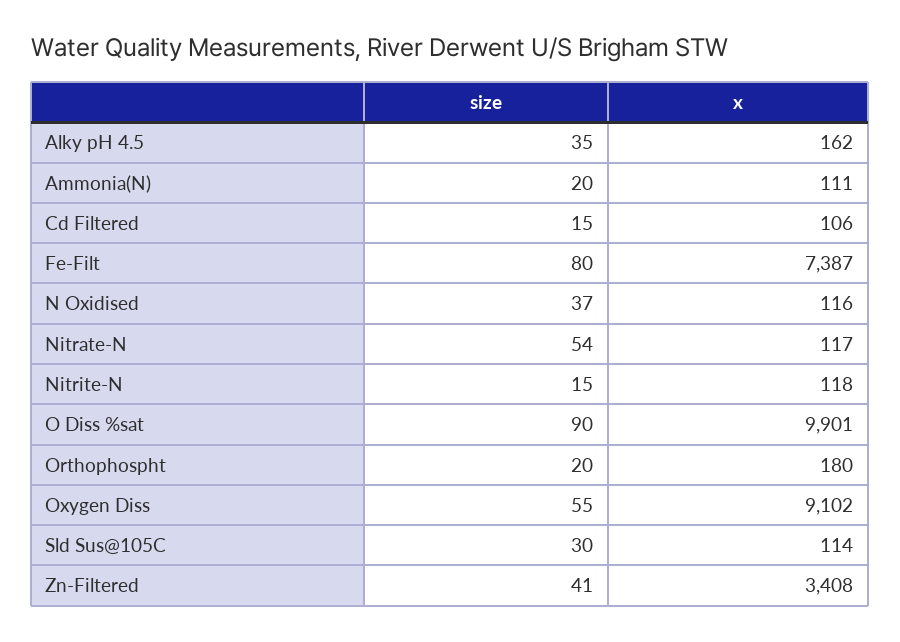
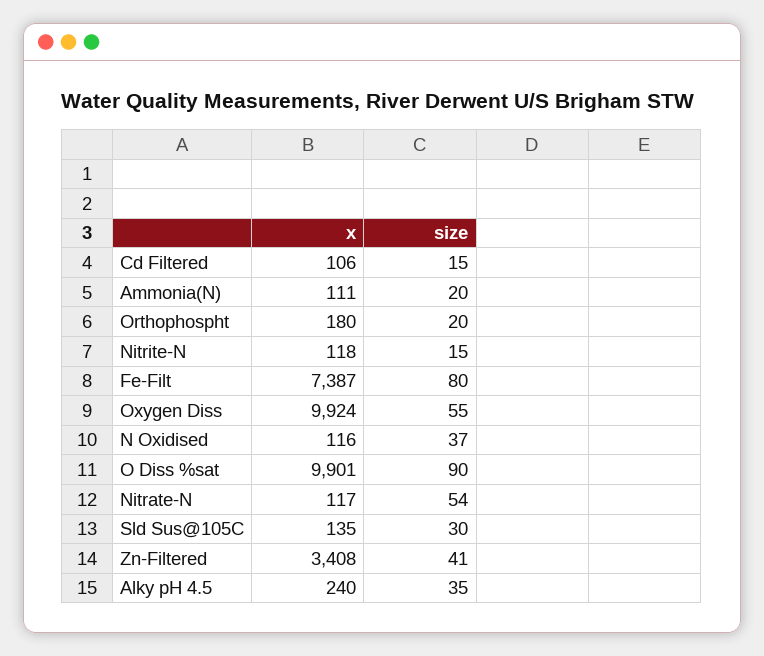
  {
    "size": {
      "Alky pH 4.5": 35,
      "Ammonia(N)": 20,
      "Cd Filtered": 15,
      "Fe-Filt": 80,
      "N Oxidised": 37,
      "Nitrate-N": 54,
      "Nitrite-N": 15,
      "O Diss %sat": 90,
      "Orthophospht": 20,
      "Oxygen Diss": 55,
      "Sld Sus@105C": 30,
      "Zn-Filtered": 41
    },
    "x": {
-     "Alky pH 4.5": 162,
+     "Alky pH 4.5": 240,
      "Ammonia(N)": 111,
      "Cd Filtered": 106,
      "Fe-Filt": 7387,
      "N Oxidised": 116,
      "Nitrate-N": 117,
      "Nitrite-N": 118,
      "O Diss %sat": 9901,
      "Orthophospht": 180,
-     "Oxygen Diss": 9102,
+     "Oxygen Diss": 9924,
-     "Sld Sus@105C": 114,
+     "Sld Sus@105C": 135,
      "Zn-Filtered": 3408
    }
  }

